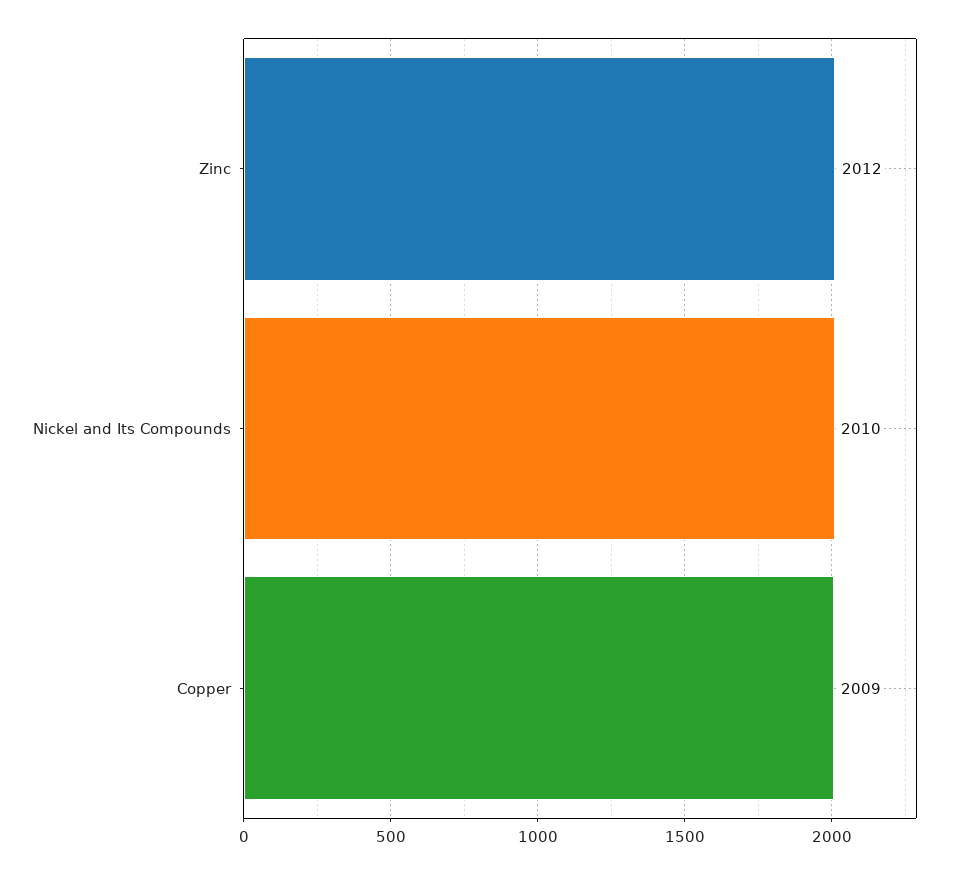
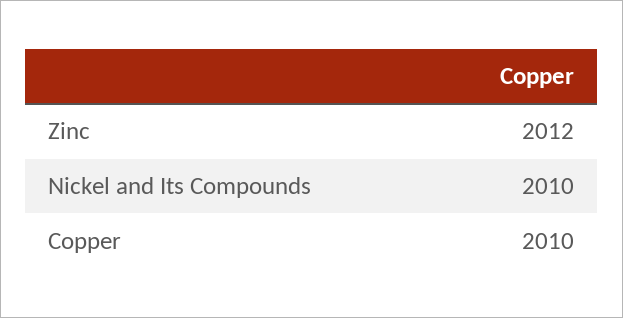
  {
    "Zinc": 2012,
    "Nickel and Its Compounds": 2010,
-   "Copper": 2009
+   "Copper": 2010
  }

